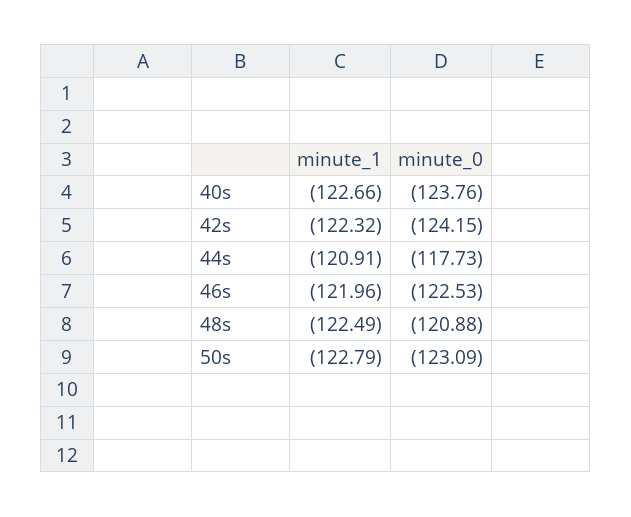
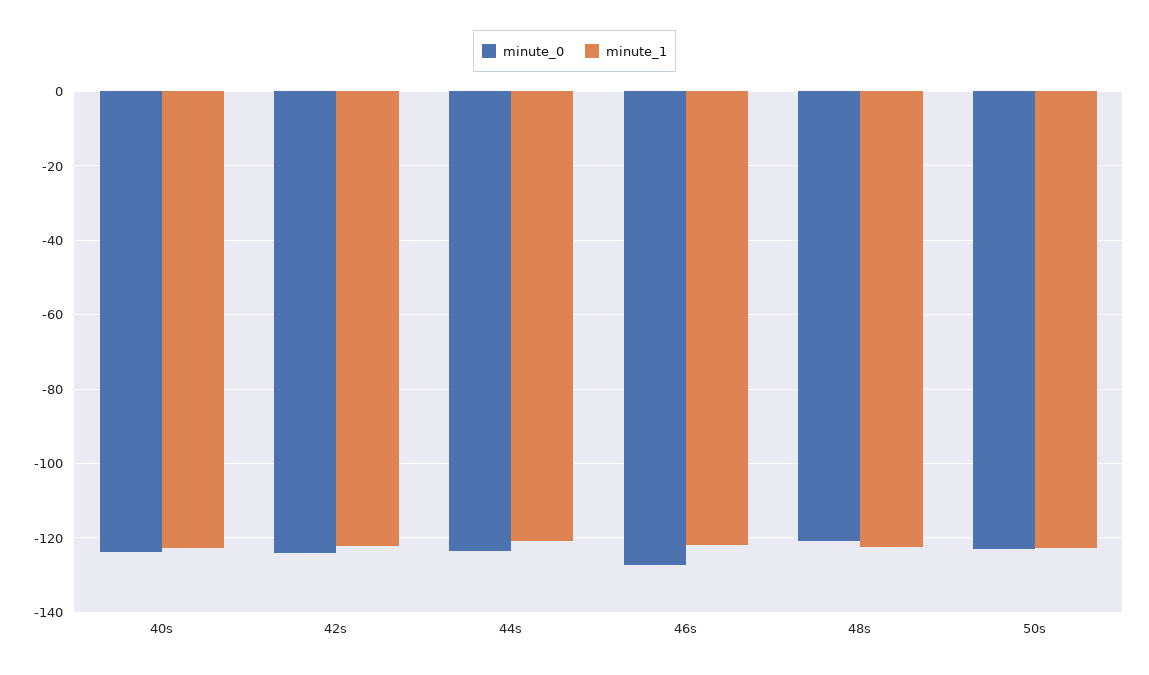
  {
    "minute_1": {
      "40s": -122.66,
      "42s": -122.32,
      "44s": -120.91,
      "46s": -121.96,
      "48s": -122.49,
      "50s": -122.79
    },
    "minute_0": {
      "40s": -123.76,
      "42s": -124.15,
-     "44s": -117.73,
+     "44s": -124,
-     "46s": -122.53,
+     "46s": -128,
      "48s": -120.88,
      "50s": -123.09
    }
  }

